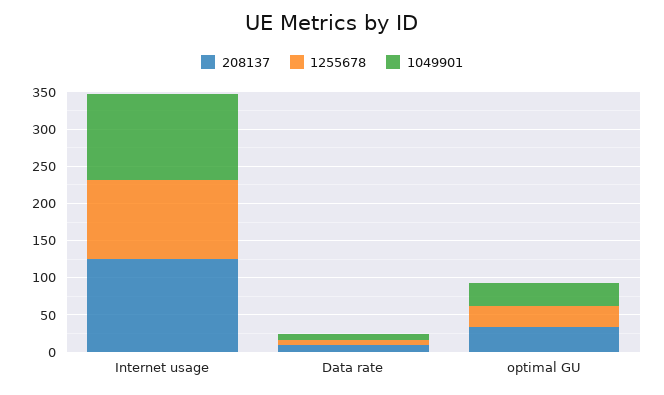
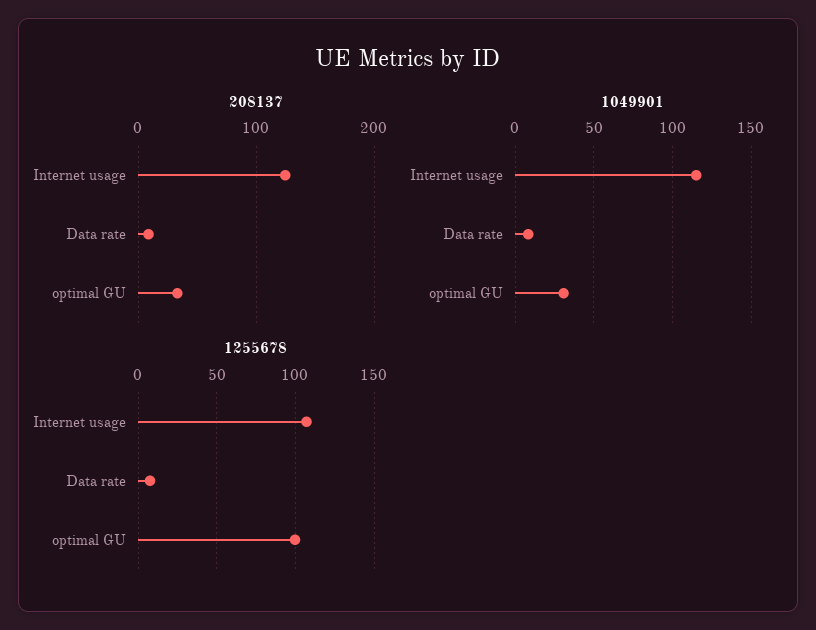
  {
    "208137": {
      "Internet usage": 120,
      "Data rate": 10,
      "optimal GU": 30
    },
    "1255678": {
      "Internet usage": 105,
      "Data rate": 10,
-     "optimal GU": 25
+     "optimal GU": 100
    },
    "1049901": {
      "Internet usage": 115,
      "Data rate": 10,
      "optimal GU": 30
    }
  }

